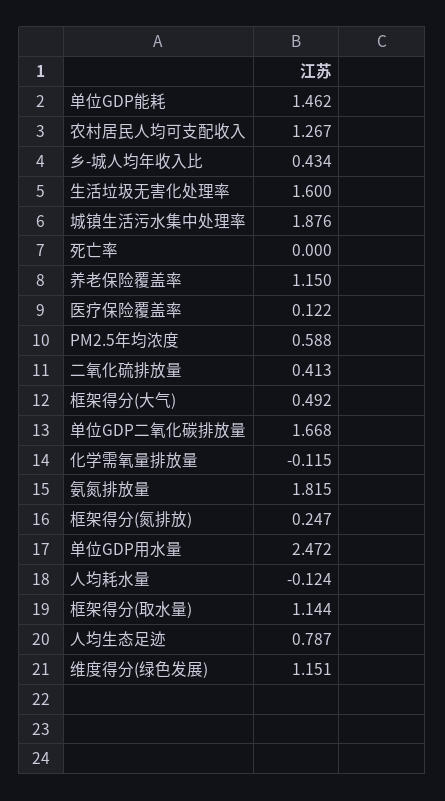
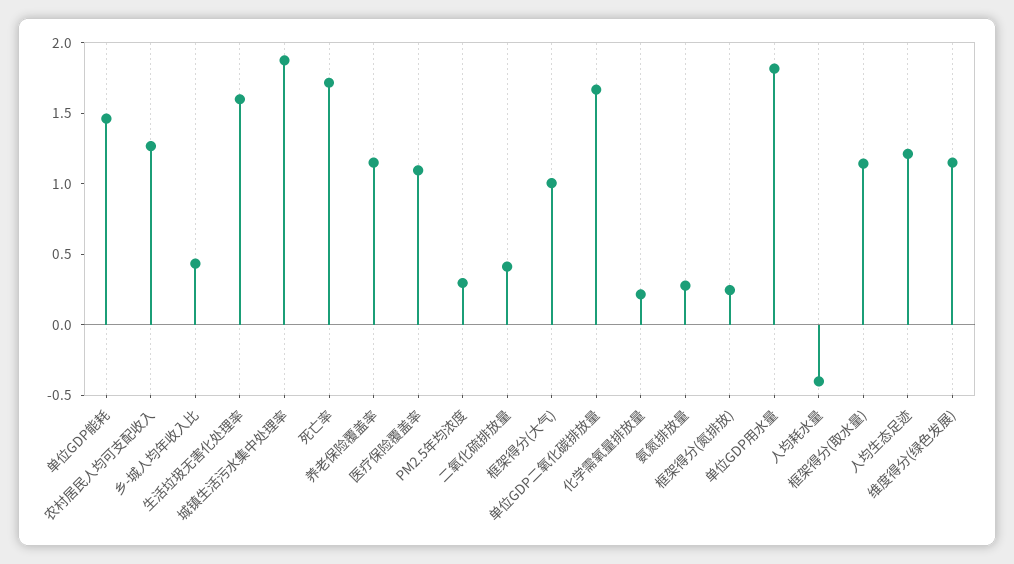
  {
    "单位GDP能耗": 1.462,
    "农村居民人均可支配收入": 1.267,
    "乡-城人均年收入比": 0.434,
    "生活垃圾无害化处理率": 1.6,
    "城镇生活污水集中处理率": 1.876,
-   "死亡率": 0,
+   "死亡率": 1.7,
    "养老保险覆盖率": 1.15,
-   "医疗保险覆盖率": 0.122,
+   "医疗保险覆盖率": 1.1,
-   "PM2.5年均浓度": 0.588,
+   "PM2.5年均浓度": 0.3,
    "二氧化硫排放量": 0.413,
-   "框架得分(大气)": 0.492,
+   "框架得分(大气)": 1,
    "单位GDP二氧化碳排放量": 1.668,
-   "化学需氧量排放量": -0.115,
+   "化学需氧量排放量": 0.2,
-   "氨氮排放量": 1.815,
+   "氨氮排放量": 0.3,
    "框架得分(氮排放)": 0.247,
-   "单位GDP用水量": 2.472,
+   "单位GDP用水量": 1.8,
-   "人均耗水量": -0.124,
+   "人均耗水量": -0.4,
    "框架得分(取水量)": 1.144,
-   "人均生态足迹": 0.787,
+   "人均生态足迹": 1.2,
    "维度得分(绿色发展)": 1.151
  }

